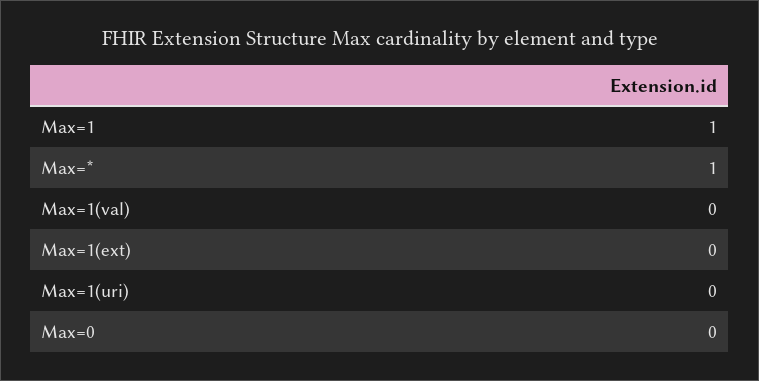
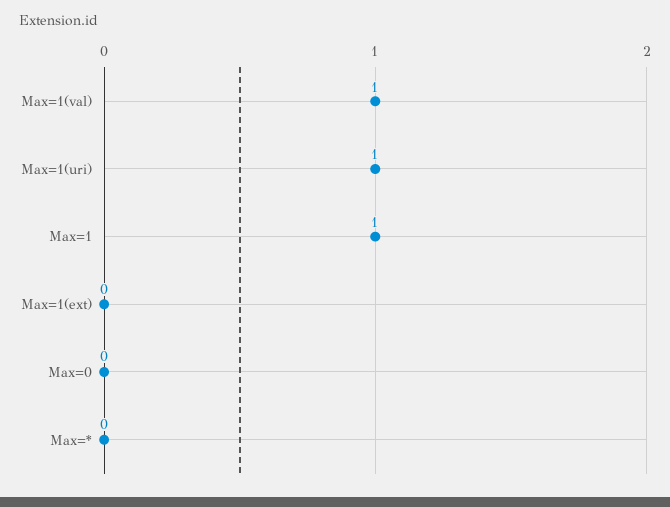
  {
    "Max=1": 1,
-   "Max=*": 1,
+   "Max=*": 0,
-   "Max=1(val)": 0,
+   "Max=1(val)": 1,
    "Max=1(ext)": 0,
-   "Max=1(uri)": 0,
+   "Max=1(uri)": 1,
    "Max=0": 0
  }

